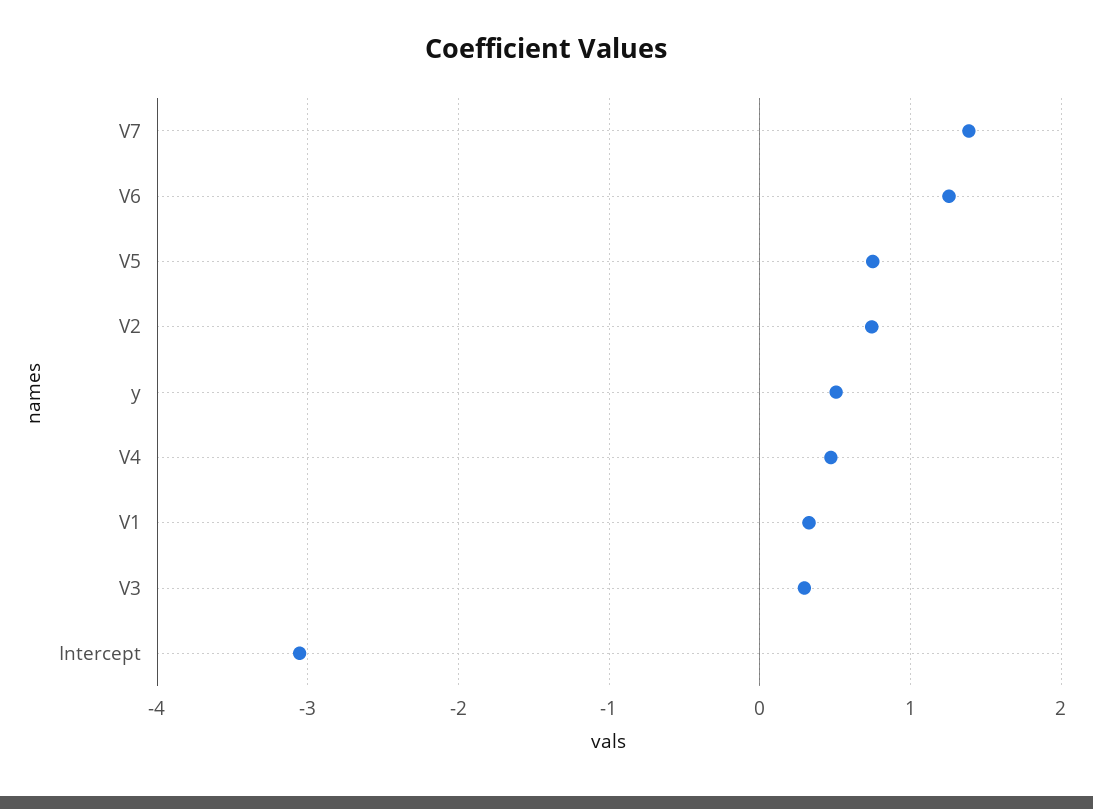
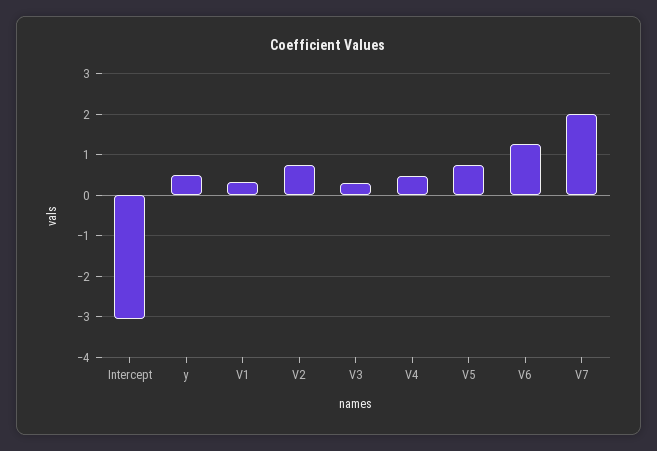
  {
-   "V7": 1.4,
+   "V7": 2,
    "V6": 1.3,
    "V5": 0.7,
    "V2": 0.7,
    "y": 0.5,
    "V4": 0.5,
    "V1": 0.3,
    "V3": 0.3,
    "Intercept": -3.1
  }

